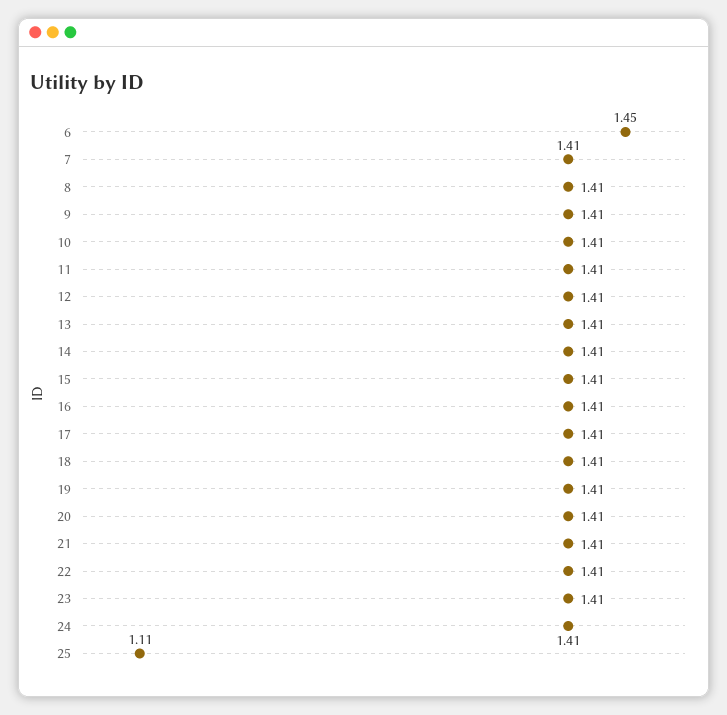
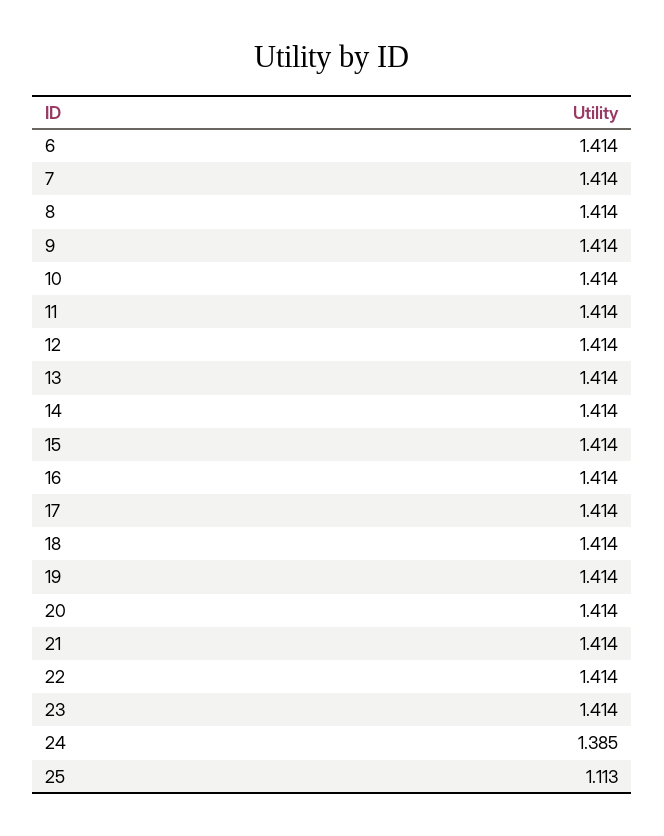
  {
-   "6": 1.45,
+   "6": 1.414,
    "7": 1.414,
    "8": 1.414,
    "9": 1.414,
    "10": 1.414,
    "11": 1.414,
    "12": 1.414,
    "13": 1.414,
    "14": 1.414,
    "15": 1.414,
    "16": 1.414,
    "17": 1.414,
    "18": 1.414,
    "19": 1.414,
    "20": 1.414,
    "21": 1.414,
    "22": 1.414,
    "23": 1.414,
-   "24": 1.41,
+   "24": 1.385,
    "25": 1.113
  }

